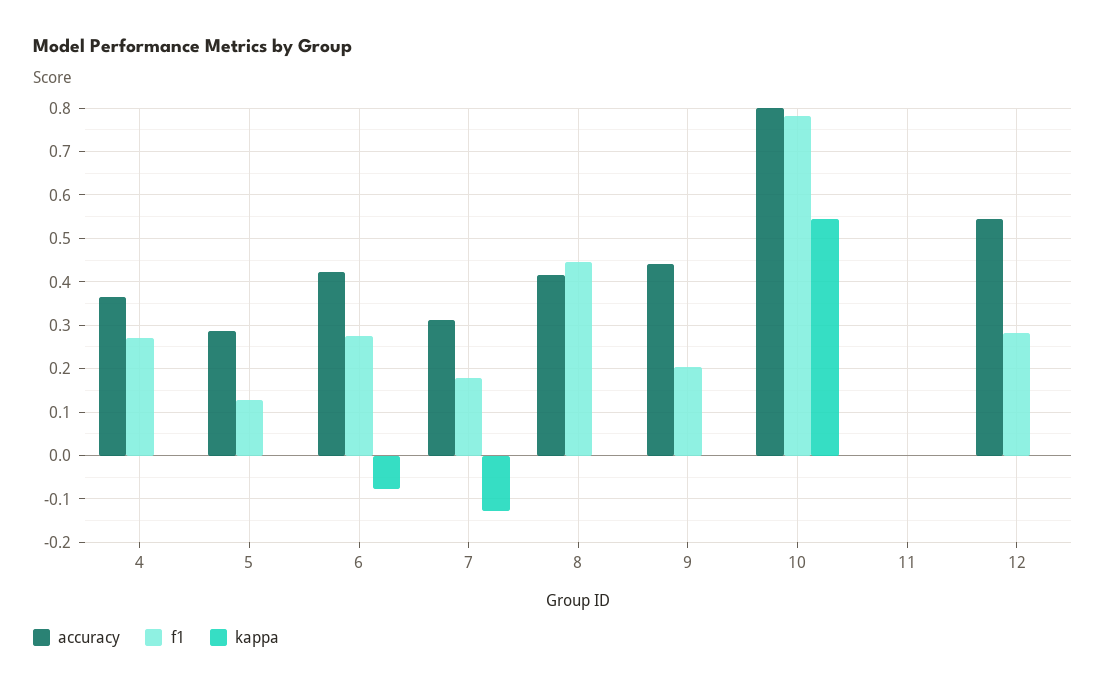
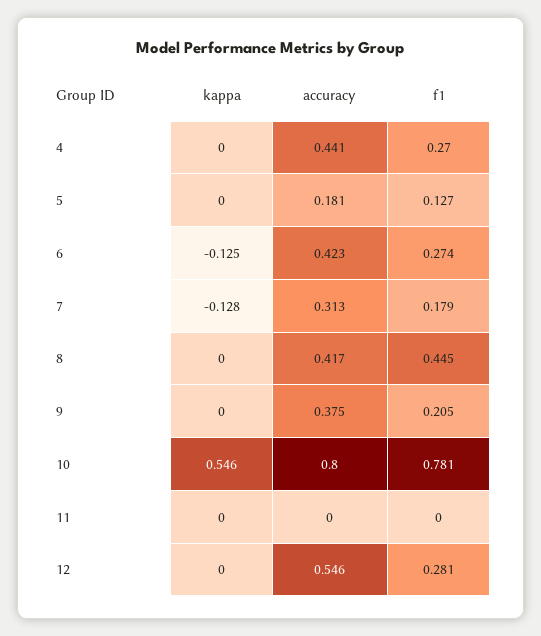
  {
    "accuracy": {
-     "4": 0.36,
+     "4": 0.441,
-     "5": 0.28,
+     "5": 0.181,
      "6": 0.423,
      "7": 0.313,
      "8": 0.417,
-     "9": 0.44,
+     "9": 0.375,
      "10": 0.8,
      "11": 0,
      "12": 0.546
    },
    "f1": {
      "4": 0.27,
      "5": 0.127,
      "6": 0.274,
      "7": 0.179,
      "8": 0.445,
      "9": 0.205,
      "10": 0.781,
      "11": 0,
      "12": 0.281
    },
    "kappa": {
      "4": 0,
      "5": 0,
-     "6": -0.08,
+     "6": -0.125,
      "7": -0.128,
      "8": 0,
      "9": 0,
      "10": 0.546,
      "11": 0,
      "12": 0
    }
  }

